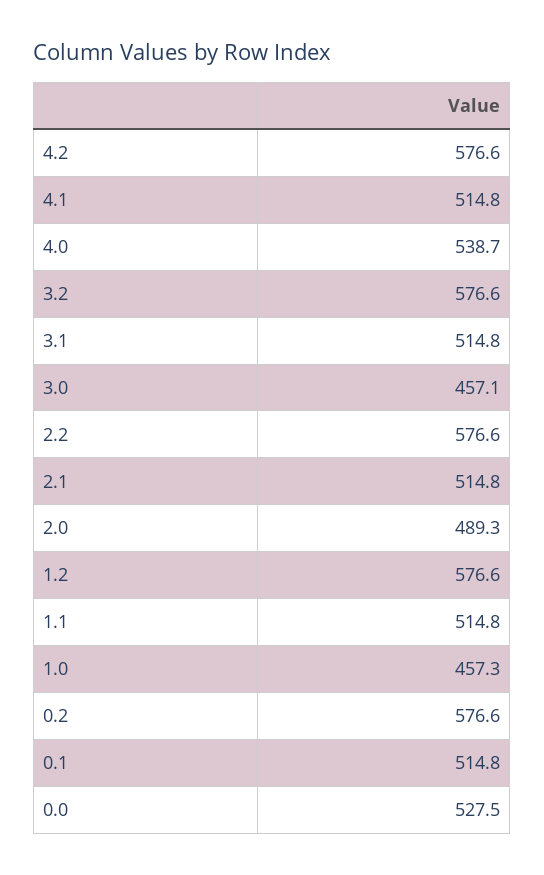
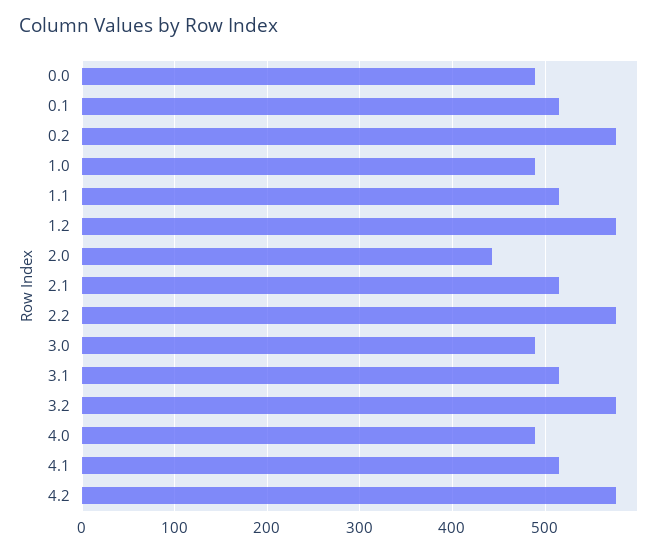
  {
    "4.2": 576.6,
    "4.1": 514.8,
-   "4.0": 538.7,
+   "4.0": 490,
    "3.2": 576.6,
    "3.1": 514.8,
-   "3.0": 457.1,
+   "3.0": 490,
    "2.2": 576.6,
    "2.1": 514.8,
-   "2.0": 489.3,
+   "2.0": 440,
    "1.2": 576.6,
    "1.1": 514.8,
-   "1.0": 457.3,
+   "1.0": 490,
    "0.2": 576.6,
    "0.1": 514.8,
-   "0.0": 527.5
+   "0.0": 490
  }

